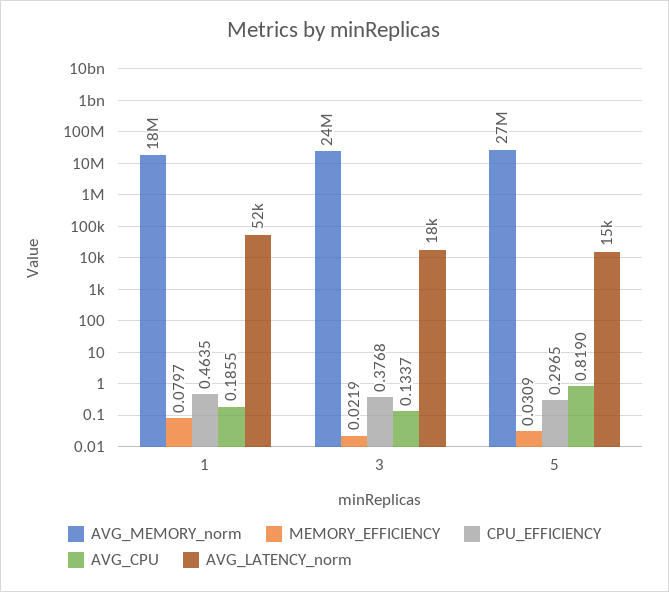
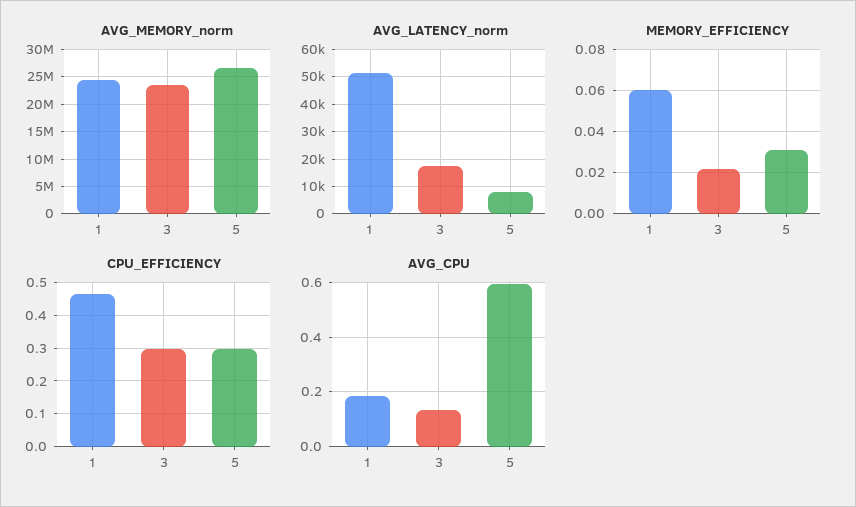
  {
    "AVG_MEMORY_norm": {
-     "1": 18000000,
+     "1": 25000000,
      "3": 24000000,
      "5": 27000000
    },
    "MEMORY_EFFICIENCY": {
-     "1": 0.0797,
+     "1": 0.06,
      "3": 0.0219,
      "5": 0.0309
    },
    "CPU_EFFICIENCY": {
      "1": 0.4635,
-     "3": 0.3768,
+     "3": 0.3,
      "5": 0.2965
    },
    "AVG_CPU": {
      "1": 0.1855,
      "3": 0.1337,
-     "5": 0.819
+     "5": 0.6
    },
    "AVG_LATENCY_norm": {
      "1": 52000,
      "3": 18000,
-     "5": 15000
+     "5": 7500
    }
  }

